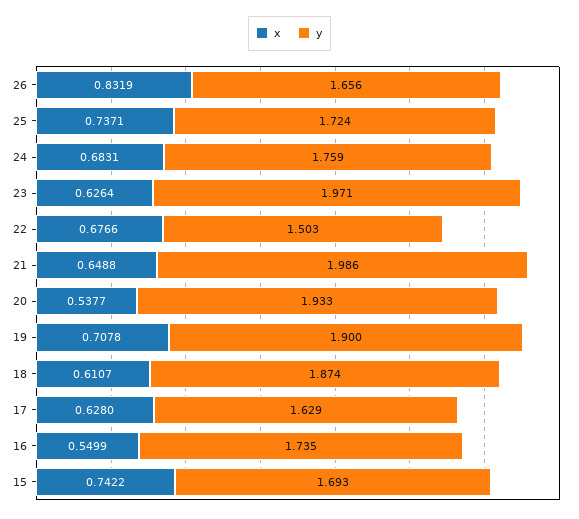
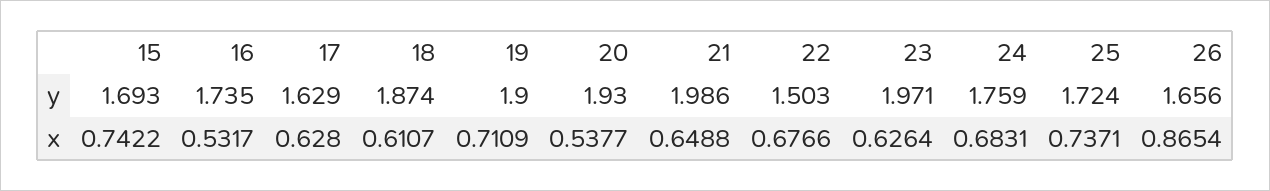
  {
    "x": {
-     "26": 0.8319,
+     "26": 0.8654,
      "25": 0.7371,
      "24": 0.6831,
      "23": 0.6264,
      "22": 0.6766,
      "21": 0.6488,
      "20": 0.5377,
-     "19": 0.7078,
+     "19": 0.7109,
      "18": 0.6107,
      "17": 0.628,
-     "16": 0.5499,
+     "16": 0.5317,
      "15": 0.7422
    },
    "y": {
      "26": 1.656,
      "25": 1.724,
      "24": 1.759,
      "23": 1.971,
      "22": 1.503,
      "21": 1.986,
-     "20": 1.933,
+     "20": 1.93,
      "19": 1.9,
      "18": 1.874,
      "17": 1.629,
      "16": 1.735,
      "15": 1.693
    }
  }

